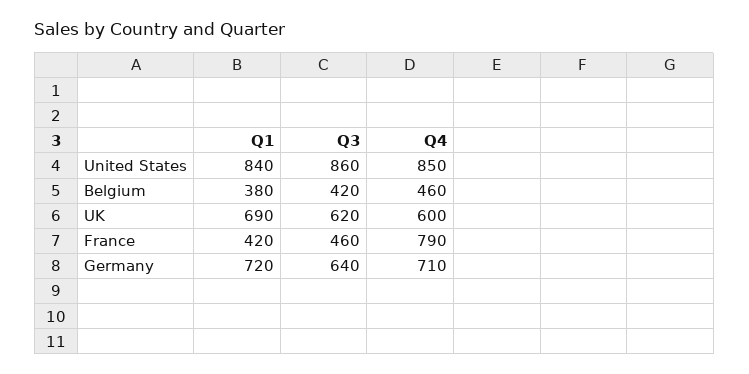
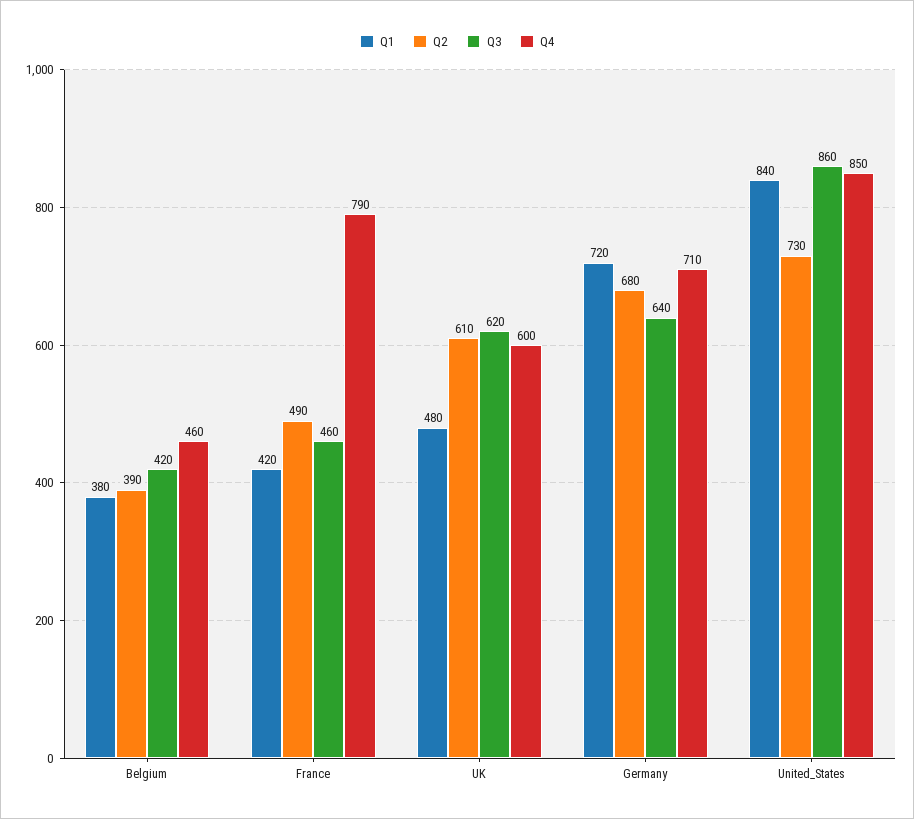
  {
    "Q1": {
      "United States": 840,
      "Belgium": 380,
-     "UK": 690,
+     "UK": 480,
      "France": 420,
      "Germany": 720
    },
    "Q3": {
      "United States": 860,
      "Belgium": 420,
      "UK": 620,
      "France": 460,
      "Germany": 640
    },
    "Q4": {
      "United States": 850,
      "Belgium": 460,
      "UK": 600,
      "France": 790,
      "Germany": 710
-   }
+   },
+   "Q2": {
+     "Belgium": 390,
+     "France": 490,
+     "UK": 610,
+     "Germany": 680,
+     "United States": 730
+   }
  }

